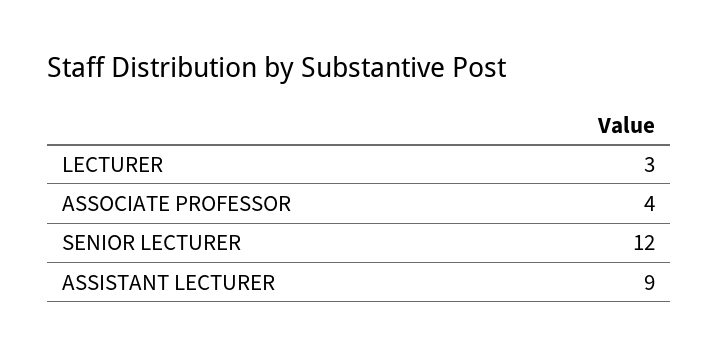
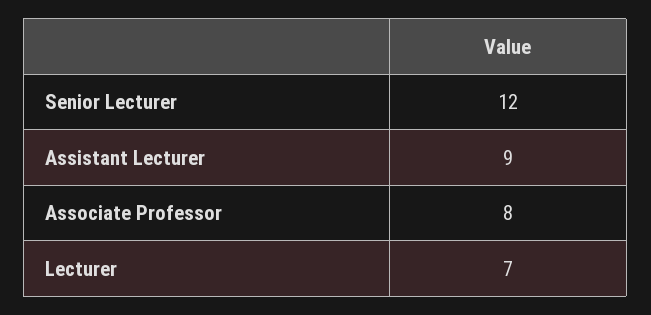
  {
-   "LECTURER": 3,
+   "LECTURER": 7,
-   "ASSOCIATE PROFESSOR": 4,
+   "ASSOCIATE PROFESSOR": 8,
    "SENIOR LECTURER": 12,
    "ASSISTANT LECTURER": 9
  }

